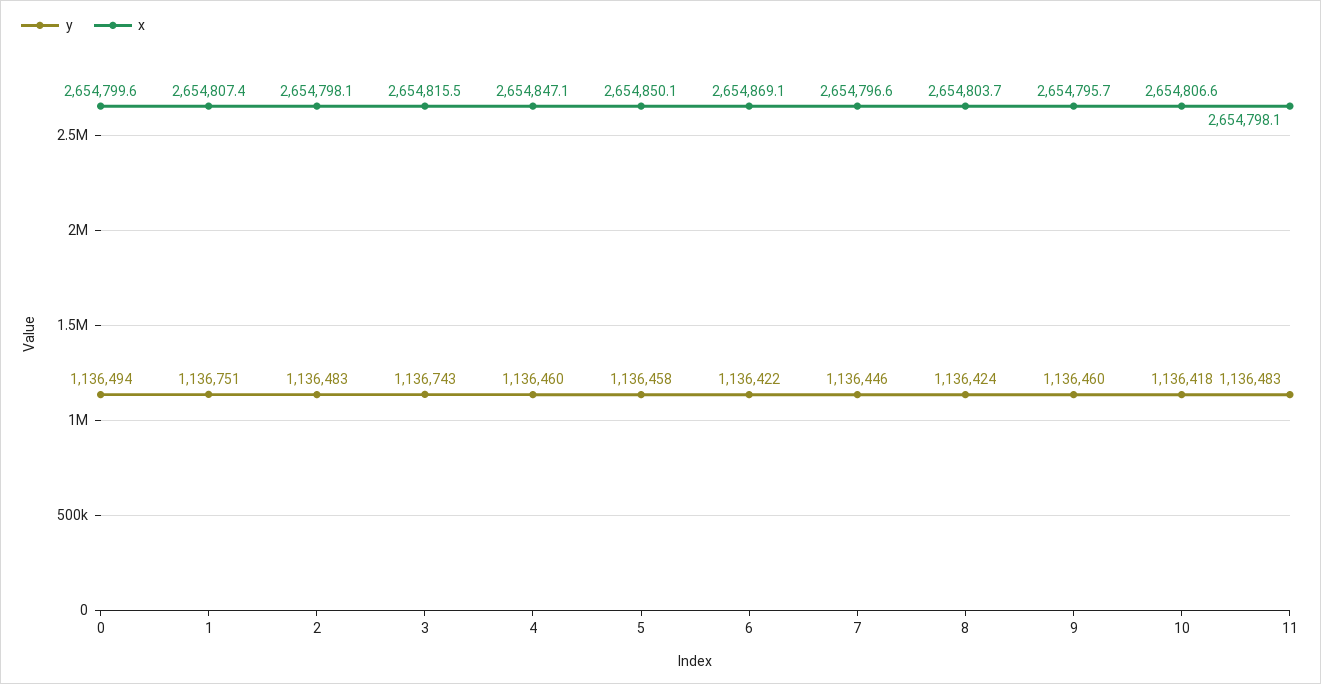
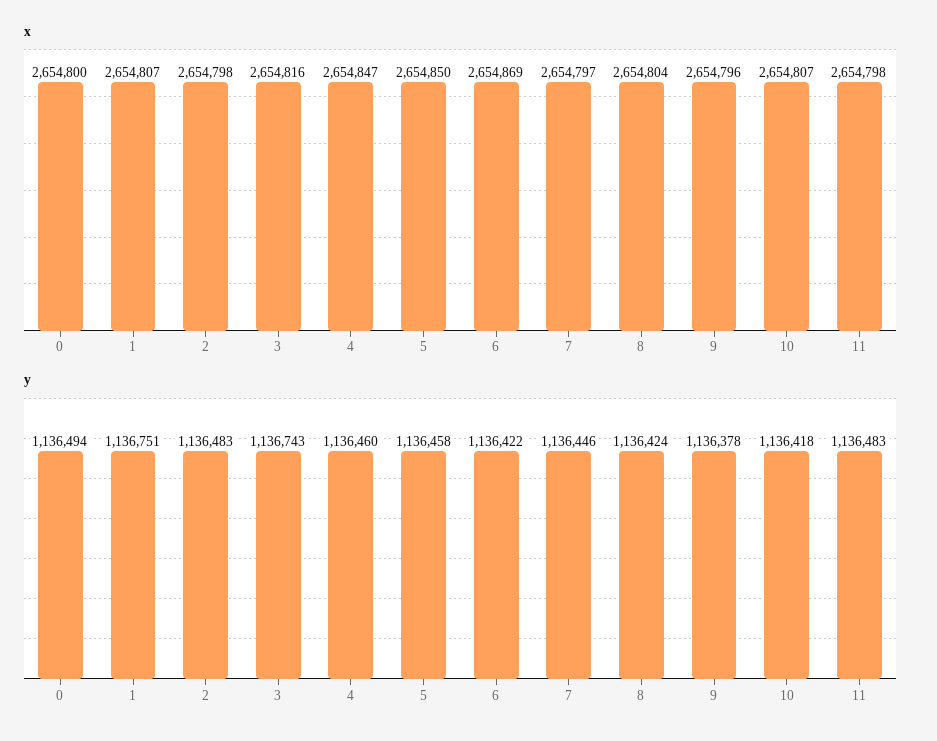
  {
    "y": {
      "0": 1136494,
      "1": 1136751,
      "2": 1136483,
      "3": 1136743,
      "4": 1136460,
      "5": 1136458,
      "6": 1136422,
      "7": 1136446,
      "8": 1136424,
-     "9": 1136460,
+     "9": 1136378,
      "10": 1136418,
      "11": 1136483
    },
    "x": {
      "0": 2654799.6,
      "1": 2654807.4,
      "2": 2654798.1,
      "3": 2654815.5,
      "4": 2654847.1,
      "5": 2654850.1,
      "6": 2654869.1,
      "7": 2654796.6,
      "8": 2654803.7,
      "9": 2654795.7,
      "10": 2654806.6,
      "11": 2654798.1
    }
  }

